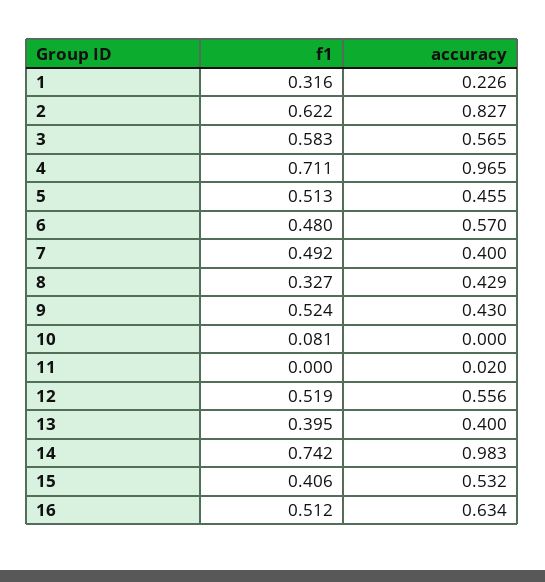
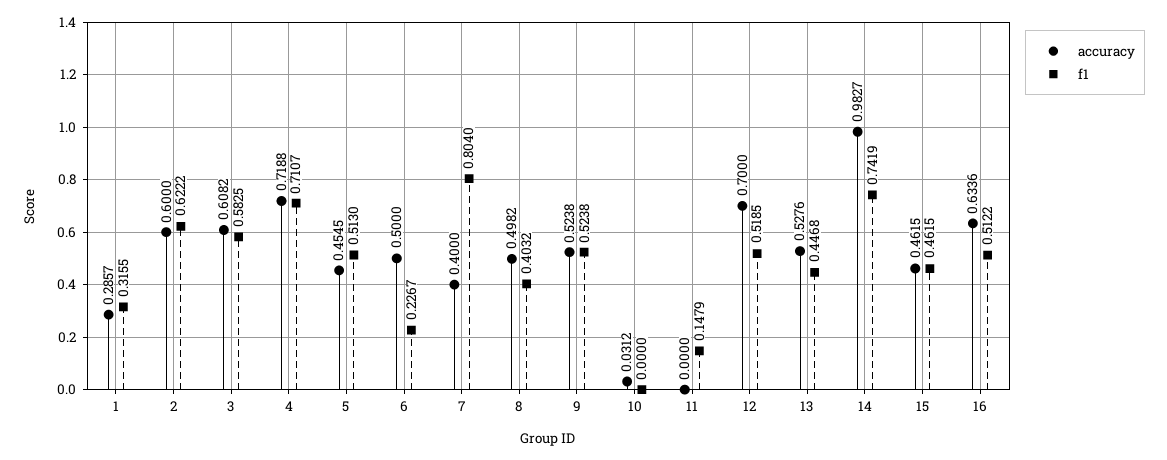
  {
    "f1": {
      "1": 0.3155,
      "2": 0.6222,
      "3": 0.5825,
      "4": 0.7107,
      "5": 0.513,
-     "6": 0.48,
+     "6": 0.2267,
-     "7": 0.492,
+     "7": 0.804,
-     "8": 0.327,
+     "8": 0.4032,
      "9": 0.5238,
-     "10": 0.081,
+     "10": 0,
-     "11": 0,
+     "11": 0.1479,
      "12": 0.5185,
-     "13": 0.395,
+     "13": 0.4468,
      "14": 0.7419,
-     "15": 0.406,
+     "15": 0.4615,
      "16": 0.5122
    },
    "accuracy": {
-     "1": 0.226,
+     "1": 0.2857,
-     "2": 0.827,
+     "2": 0.6,
-     "3": 0.565,
+     "3": 0.6082,
-     "4": 0.965,
+     "4": 0.7188,
      "5": 0.4545,
-     "6": 0.57,
+     "6": 0.5,
      "7": 0.4,
-     "8": 0.429,
+     "8": 0.4982,
-     "9": 0.43,
+     "9": 0.5238,
-     "10": 0,
+     "10": 0.0312,
-     "11": 0.02,
+     "11": 0,
-     "12": 0.556,
+     "12": 0.7,
-     "13": 0.4,
+     "13": 0.5276,
      "14": 0.9827,
-     "15": 0.532,
+     "15": 0.4615,
      "16": 0.6336
    }
  }

